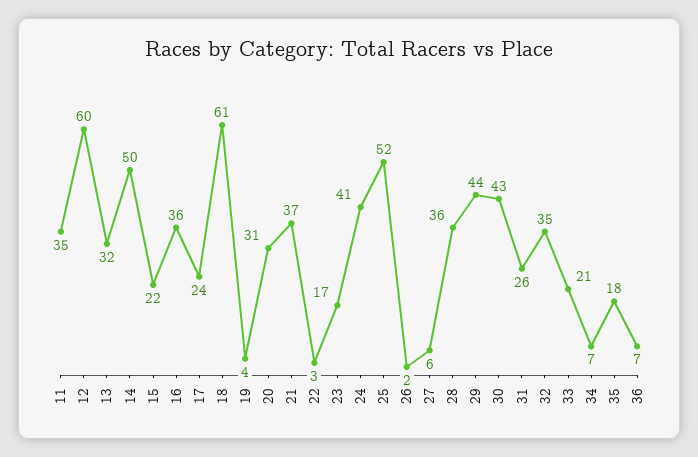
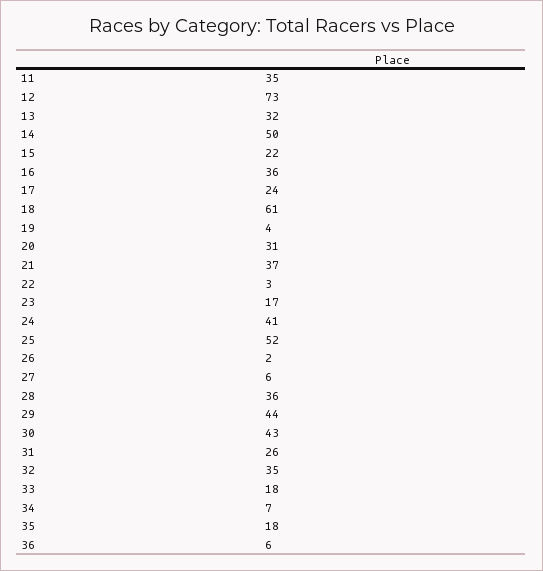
  {
    "11": 35,
-   "12": 60,
+   "12": 73,
    "13": 32,
    "14": 50,
    "15": 22,
    "16": 36,
    "17": 24,
    "18": 61,
    "19": 4,
    "20": 31,
    "21": 37,
    "22": 3,
    "23": 17,
    "24": 41,
    "25": 52,
    "26": 2,
    "27": 6,
    "28": 36,
    "29": 44,
    "30": 43,
    "31": 26,
    "32": 35,
-   "33": 21,
+   "33": 18,
    "34": 7,
    "35": 18,
-   "36": 7
+   "36": 6
  }

